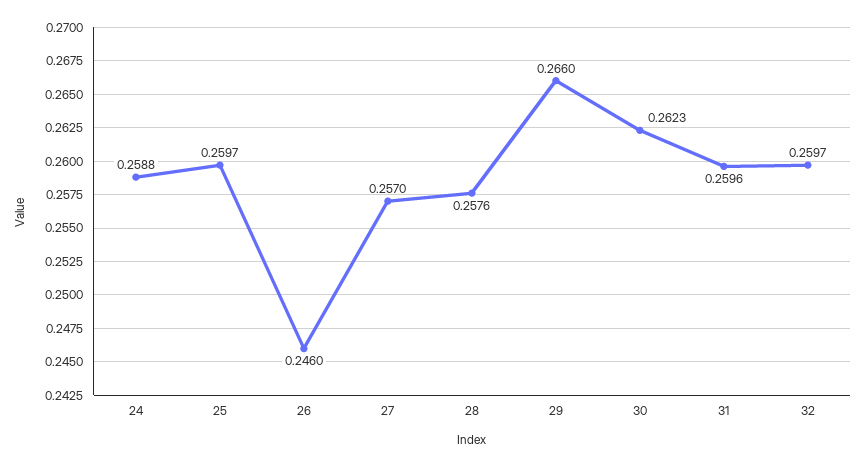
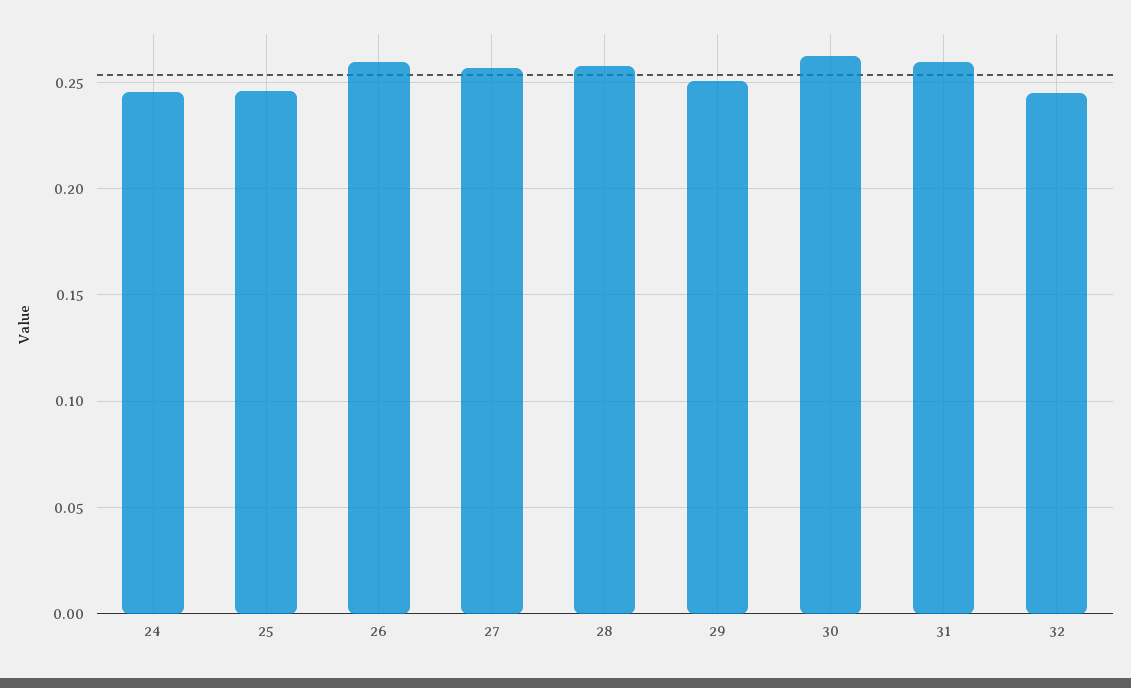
  {
-   "24": 0.2588,
+   "24": 0.245,
-   "25": 0.2597,
+   "25": 0.245,
-   "26": 0.246,
+   "26": 0.26,
    "27": 0.257,
    "28": 0.2576,
-   "29": 0.266,
+   "29": 0.25,
    "30": 0.2623,
    "31": 0.2596,
-   "32": 0.2597
+   "32": 0.245
  }

